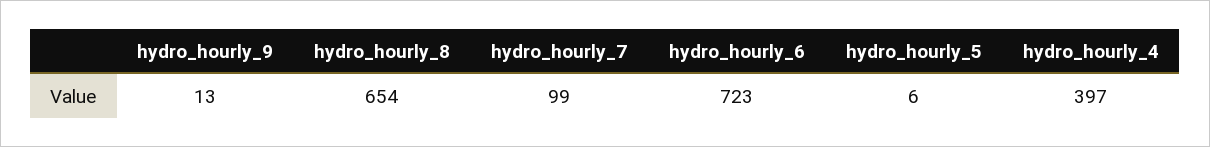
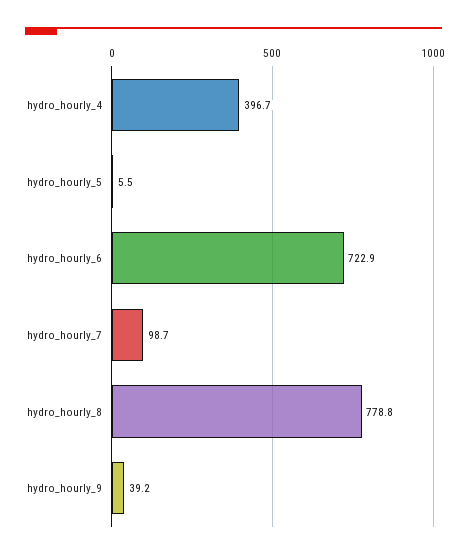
  {
-   "hydro_hourly_9": 13,
+   "hydro_hourly_9": 39.2,
-   "hydro_hourly_8": 654,
+   "hydro_hourly_8": 778.8,
    "hydro_hourly_7": 98.7,
    "hydro_hourly_6": 722.9,
    "hydro_hourly_5": 5.5,
    "hydro_hourly_4": 396.7
  }

